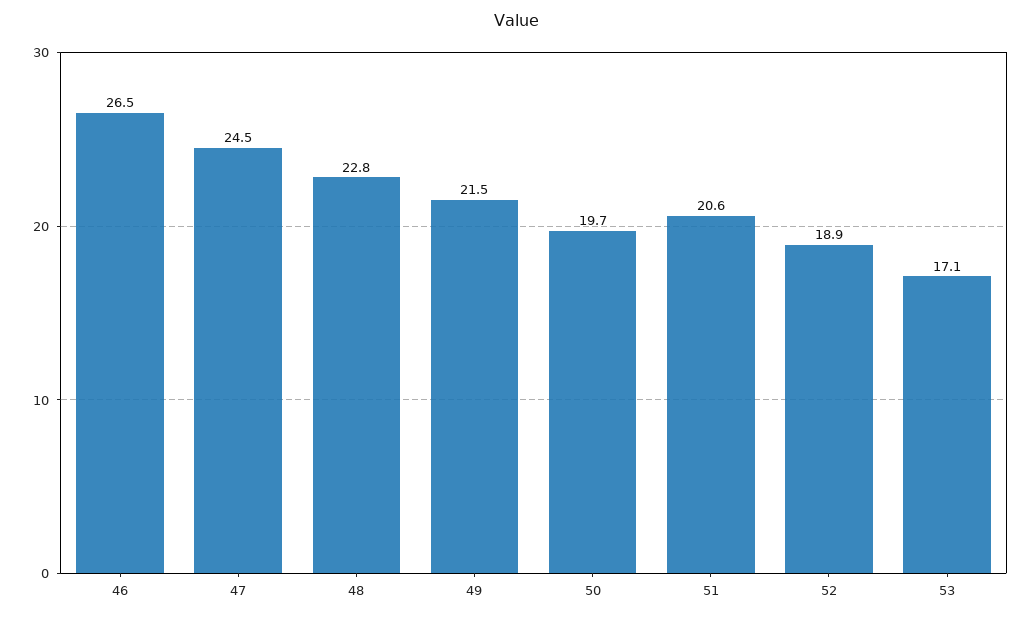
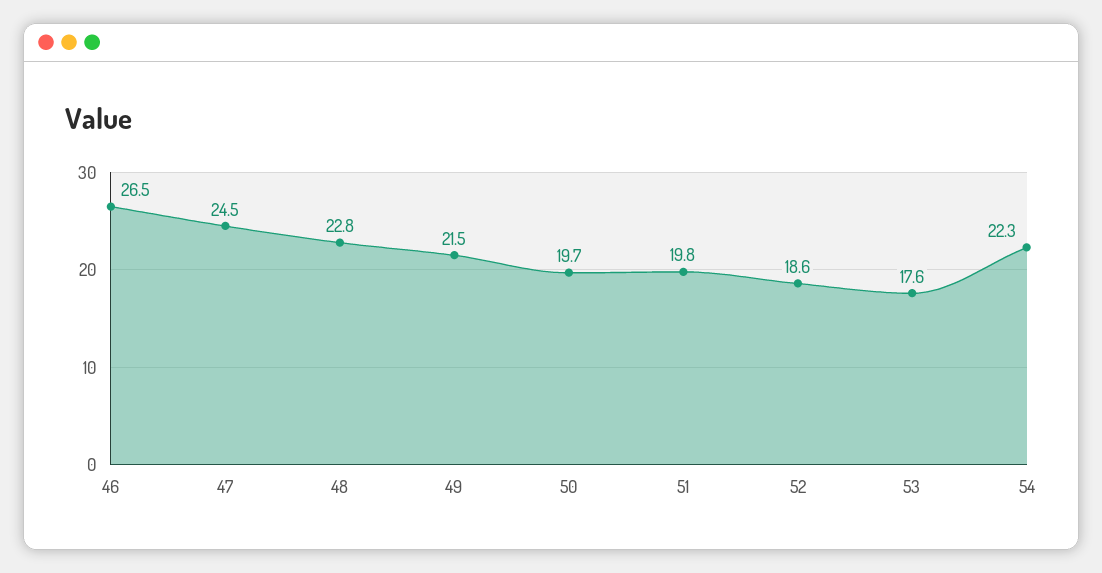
  {
    "46": 26.5,
    "47": 24.5,
    "48": 22.8,
    "49": 21.5,
    "50": 19.7,
-   "51": 20.6,
+   "51": 19.8,
-   "52": 18.9,
+   "52": 18.6,
-   "53": 17.1
+   "53": 17.6,
+   "54": 22.3
  }

